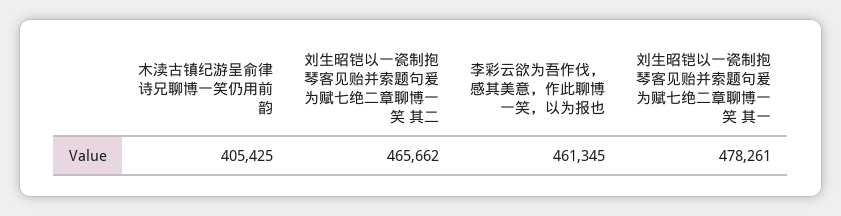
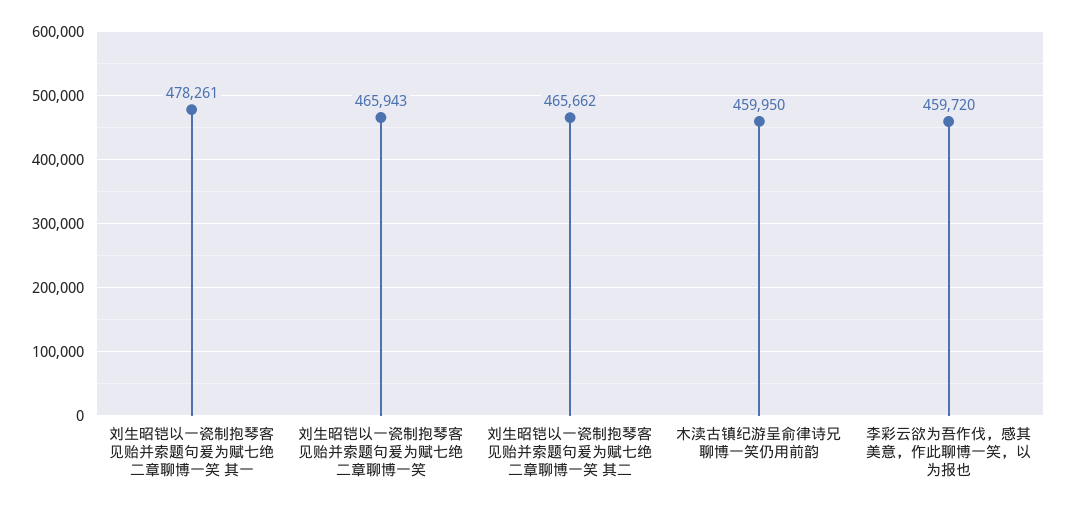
  {
-   "木渎古镇纪游呈俞律诗兄聊博一笑仍用前韵": 405425,
+   "木渎古镇纪游呈俞律诗兄聊博一笑仍用前韵": 459950,
    "刘生昭铠以一瓷制抱琴客见贻并索题句爰为赋七绝二章聊博一笑 其二": 465662,
-   "李彩云欲为吾作伐，感其美意，作此聊博一笑，以为报也": 461345,
+   "李彩云欲为吾作伐，感其美意，作此聊博一笑，以为报也": 459720,
-   "刘生昭铠以一瓷制抱琴客见贻并索题句爰为赋七绝二章聊博一笑 其一": 478261
+   "刘生昭铠以一瓷制抱琴客见贻并索题句爰为赋七绝二章聊博一笑 其一": 478261,
+   "刘生昭铠以一瓷制抱琴客见贻并索题句爰为赋七绝二章聊博一笑": 465943
  }

